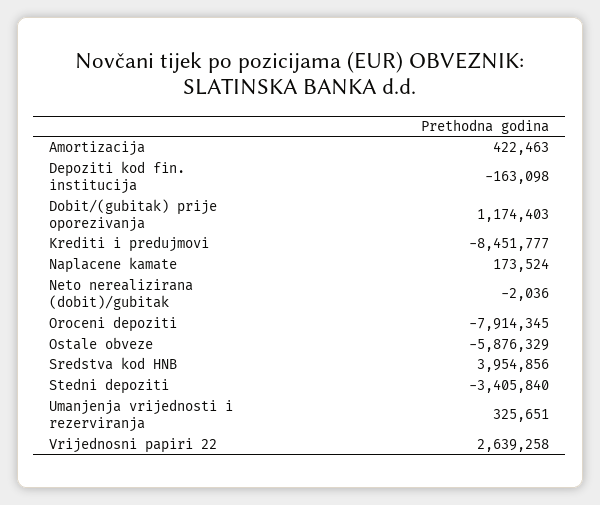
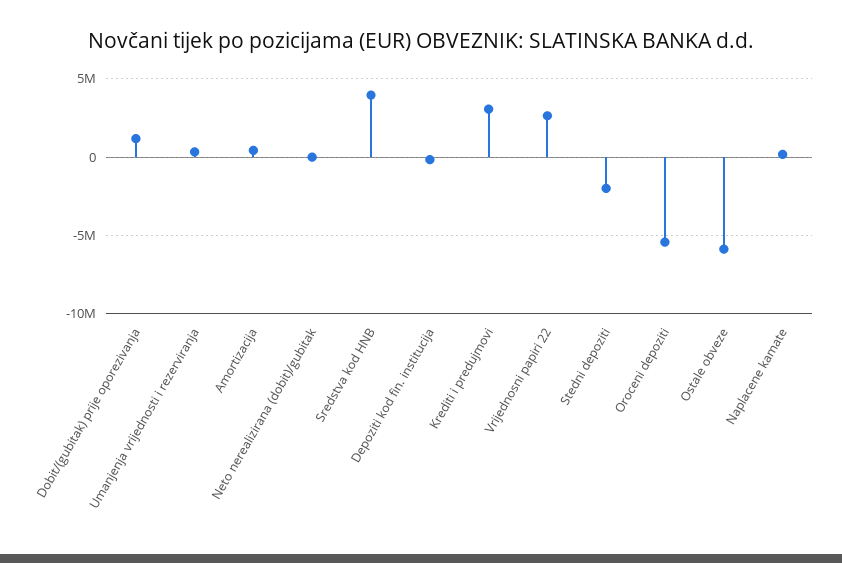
  {
    "Amortizacija": 422463,
    "Depoziti kod fin. institucija": -163098,
    "Dobit/(gubitak) prije oporezivanja": 1174403,
-   "Krediti i predujmovi": -8451777,
+   "Krediti i predujmovi": 3000000,
    "Naplacene kamate": 173524,
    "Neto nerealizirana (dobit)/gubitak": -2036,
-   "Oroceni depoziti": -7914345,
+   "Oroceni depoziti": -5500000,
    "Ostale obveze": -5876329,
    "Sredstva kod HNB": 3954856,
-   "Stedni depoziti": -3405840,
+   "Stedni depoziti": -2000000,
    "Umanjenja vrijednosti i rezerviranja": 325651,
    "Vrijednosni papiri 22": 2639258
  }

